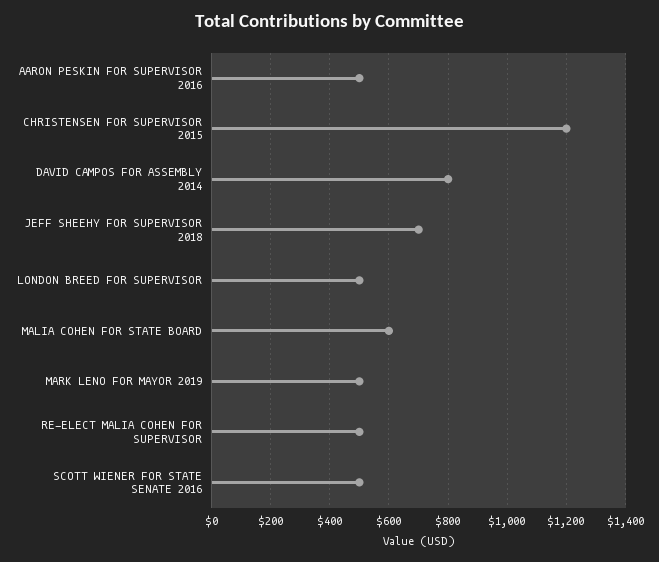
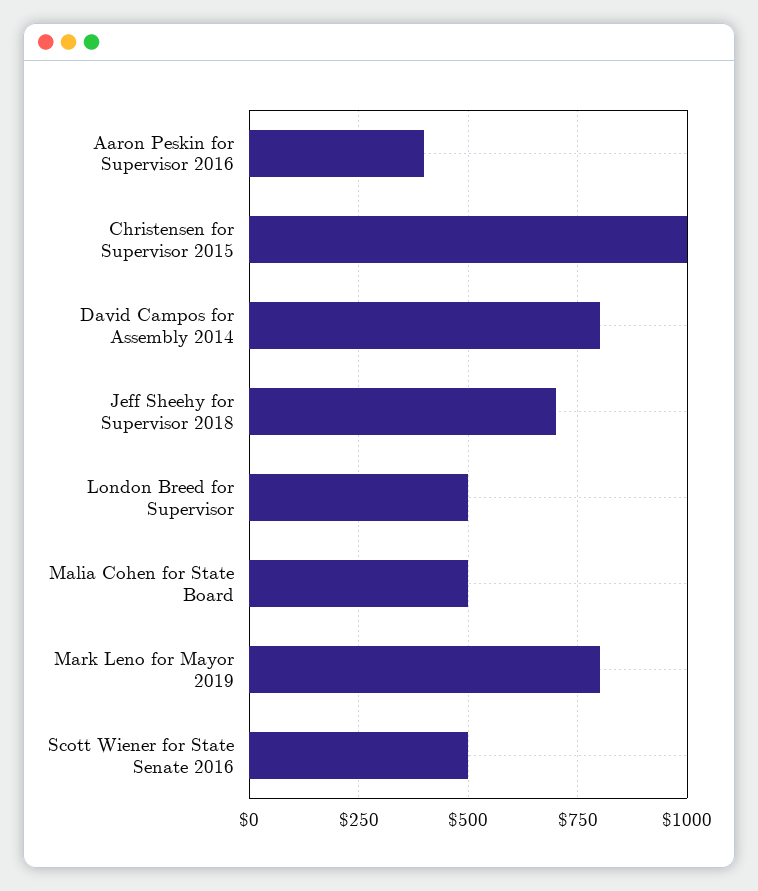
  {
-   "AARON PESKIN FOR SUPERVISOR 2016": 500,
+   "AARON PESKIN FOR SUPERVISOR 2016": 400,
-   "CHRISTENSEN FOR SUPERVISOR 2015": 1200,
+   "CHRISTENSEN FOR SUPERVISOR 2015": 1000,
    "DAVID CAMPOS FOR ASSEMBLY 2014": 800,
    "JEFF SHEEHY FOR SUPERVISOR 2018": 700,
    "LONDON BREED FOR SUPERVISOR": 500,
-   "MALIA COHEN FOR STATE BOARD": 600,
+   "MALIA COHEN FOR STATE BOARD": 500,
-   "MARK LENO FOR MAYOR 2019": 500,
+   "MARK LENO FOR MAYOR 2019": 800,
-   "RE-ELECT MALIA COHEN FOR SUPERVISOR": 500,
    "SCOTT WIENER FOR STATE SENATE 2016": 500
  }

